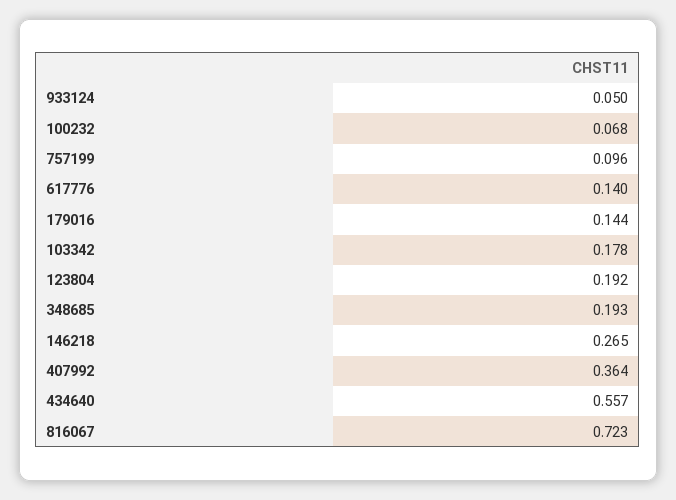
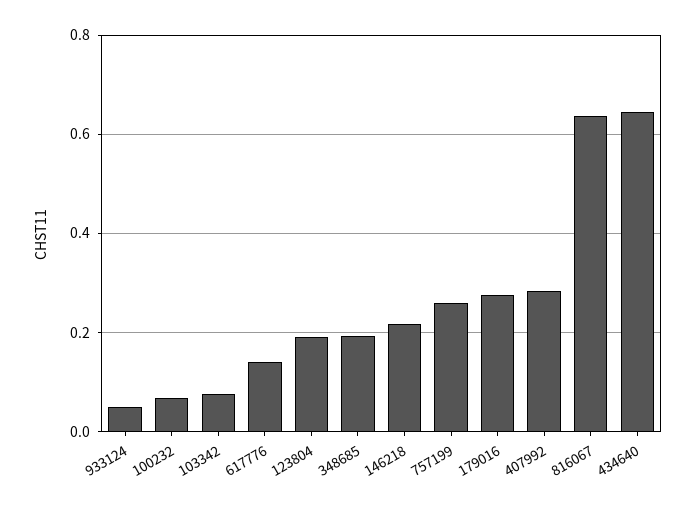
  {
    "933124": 0.05,
    "100232": 0.068,
-   "757199": 0.096,
+   "757199": 0.26,
    "617776": 0.14,
-   "179016": 0.144,
+   "179016": 0.28,
-   "103342": 0.178,
+   "103342": 0.08,
    "123804": 0.192,
    "348685": 0.193,
-   "146218": 0.265,
+   "146218": 0.22,
-   "407992": 0.364,
+   "407992": 0.28,
-   "434640": 0.557,
+   "434640": 0.64,
-   "816067": 0.723
+   "816067": 0.64
  }

